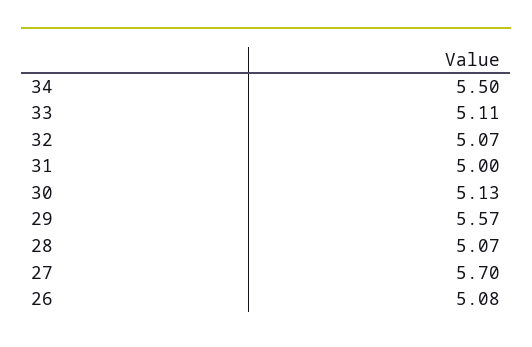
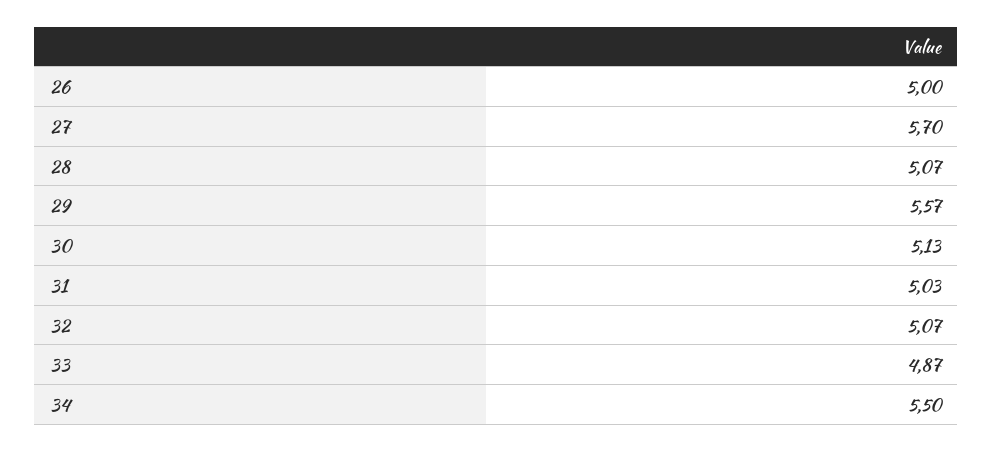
  {
    "34": 5.5,
-   "33": 5.11,
+   "33": 4.87,
    "32": 5.07,
-   "31": 5,
+   "31": 5.03,
    "30": 5.13,
    "29": 5.57,
    "28": 5.07,
    "27": 5.7,
-   "26": 5.08
+   "26": 5
  }

